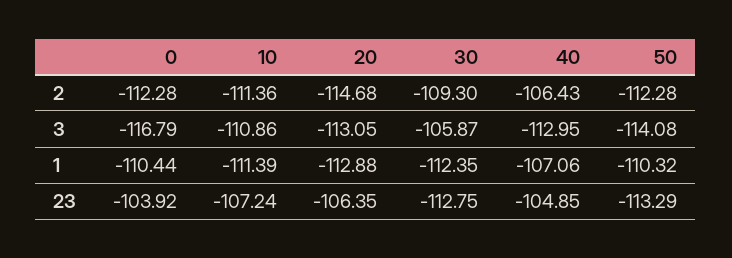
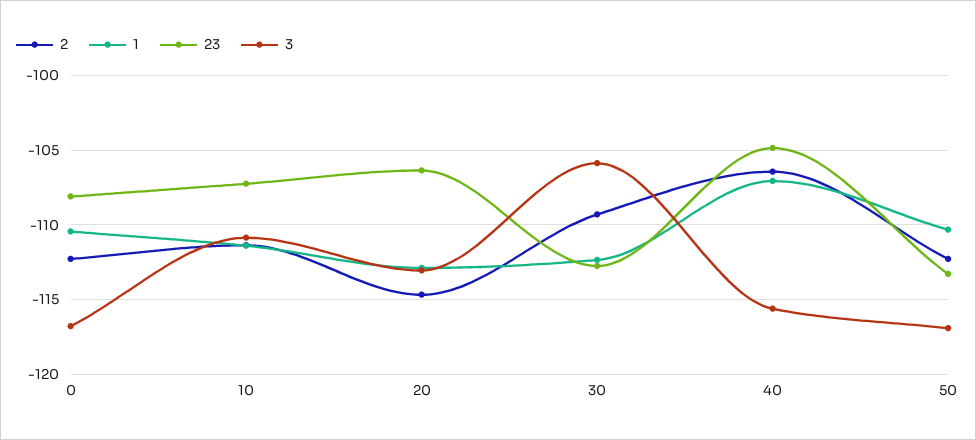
  {
    "2": {
      "0": -112.28,
      "10": -111.36,
      "20": -114.68,
      "30": -109.3,
      "40": -106.43,
      "50": -112.28
    },
    "3": {
      "0": -116.79,
      "10": -110.86,
      "20": -113.05,
      "30": -105.87,
-     "40": -112.95,
+     "40": -115.5,
-     "50": -114.08
+     "50": -117
    },
    "1": {
      "0": -110.44,
      "10": -111.39,
      "20": -112.88,
      "30": -112.35,
      "40": -107.06,
      "50": -110.32
    },
    "23": {
-     "0": -103.92,
+     "0": -108,
      "10": -107.24,
      "20": -106.35,
      "30": -112.75,
      "40": -104.85,
      "50": -113.29
    }
  }

